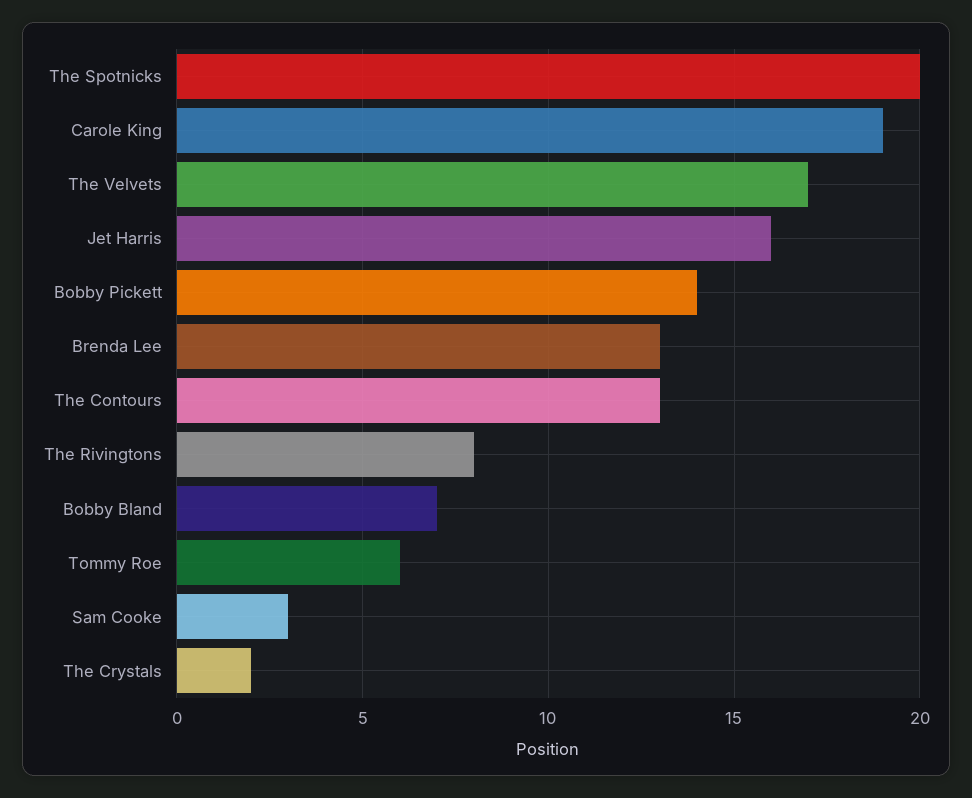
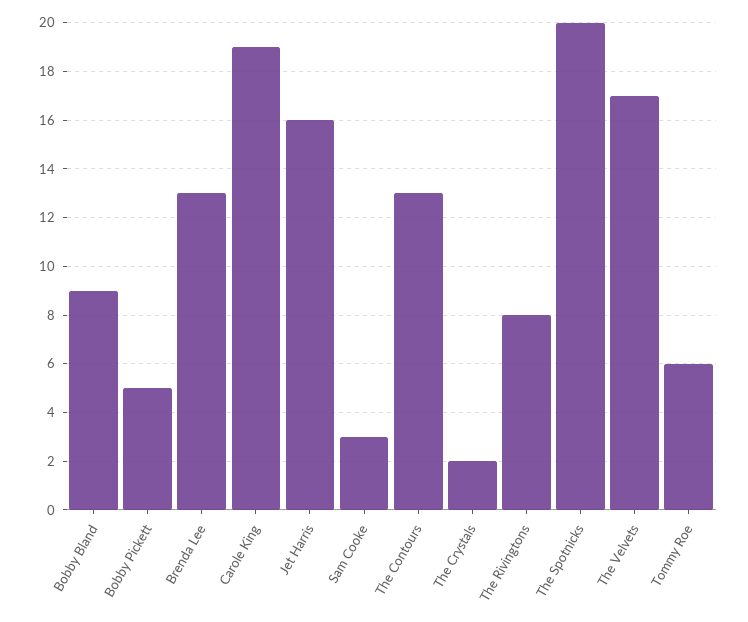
  {
    "The Spotnicks": 20,
    "Carole King": 19,
    "The Velvets": 17,
    "Jet Harris": 16,
-   "Bobby Pickett": 14,
+   "Bobby Pickett": 5,
    "Brenda Lee": 13,
    "The Contours": 13,
    "The Rivingtons": 8,
-   "Bobby Bland": 7,
+   "Bobby Bland": 9,
    "Tommy Roe": 6,
    "Sam Cooke": 3,
    "The Crystals": 2
  }

